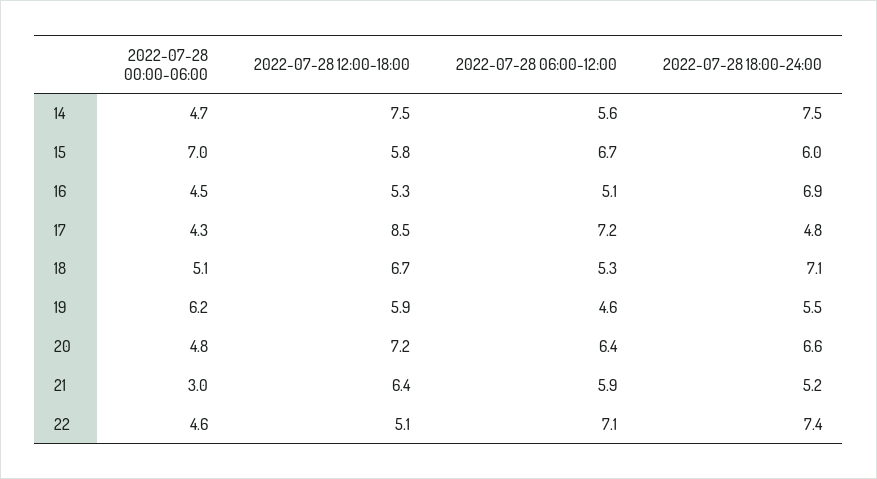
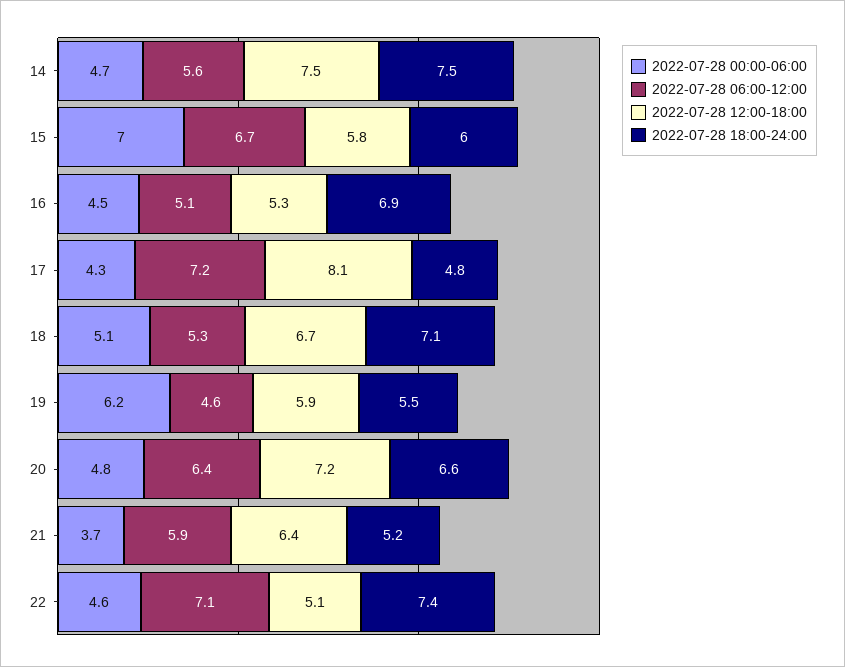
  {
    "2022-07-28 00:00-06:00": {
      "14": 4.7,
      "15": 7,
      "16": 4.5,
      "17": 4.3,
      "18": 5.1,
      "19": 6.2,
      "20": 4.8,
-     "21": 3,
+     "21": 3.7,
      "22": 4.6
    },
    "2022-07-28 12:00-18:00": {
      "14": 7.5,
      "15": 5.8,
      "16": 5.3,
-     "17": 8.5,
+     "17": 8.1,
      "18": 6.7,
      "19": 5.9,
      "20": 7.2,
      "21": 6.4,
      "22": 5.1
    },
    "2022-07-28 06:00-12:00": {
      "14": 5.6,
      "15": 6.7,
      "16": 5.1,
      "17": 7.2,
      "18": 5.3,
      "19": 4.6,
      "20": 6.4,
      "21": 5.9,
      "22": 7.1
    },
    "2022-07-28 18:00-24:00": {
      "14": 7.5,
      "15": 6,
      "16": 6.9,
      "17": 4.8,
      "18": 7.1,
      "19": 5.5,
      "20": 6.6,
      "21": 5.2,
      "22": 7.4
    }
  }

